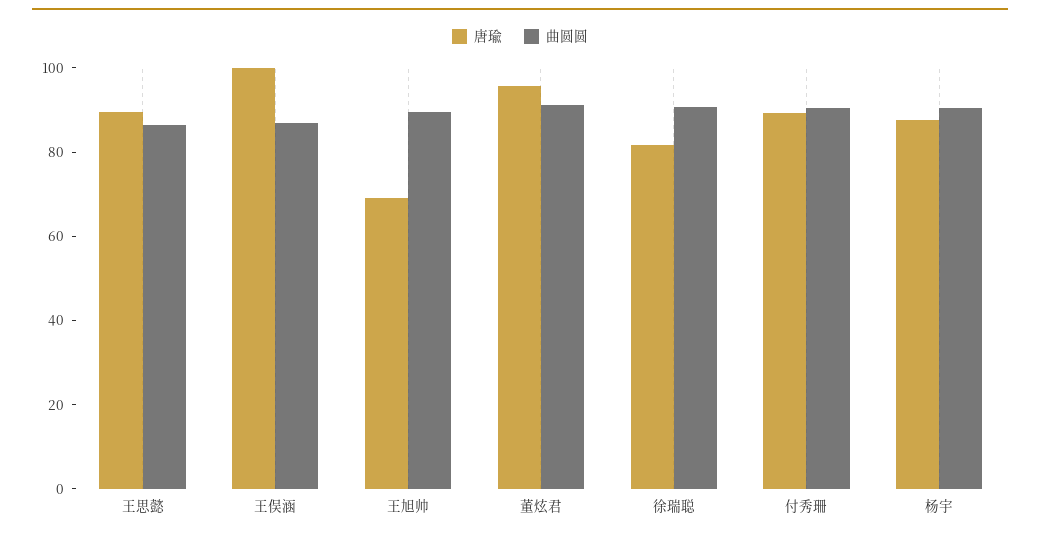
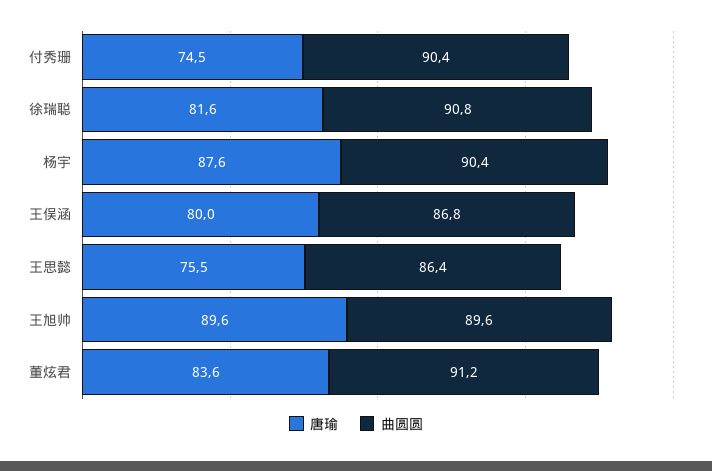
  {
    "唐瑜": {
-     "王思懿": 90,
+     "王思懿": 75.5,
-     "王俣涵": 100,
+     "王俣涵": 80,
-     "王旭帅": 70,
+     "王旭帅": 89.6,
-     "董炫君": 95,
+     "董炫君": 83.6,
      "徐瑞聪": 81.6,
-     "付秀珊": 90,
+     "付秀珊": 74.5,
      "杨宇": 87.6
    },
    "曲圆圆": {
      "王思懿": 86.4,
      "王俣涵": 86.8,
      "王旭帅": 89.6,
      "董炫君": 91.2,
      "徐瑞聪": 90.8,
      "付秀珊": 90.4,
      "杨宇": 90.4
    }
  }

